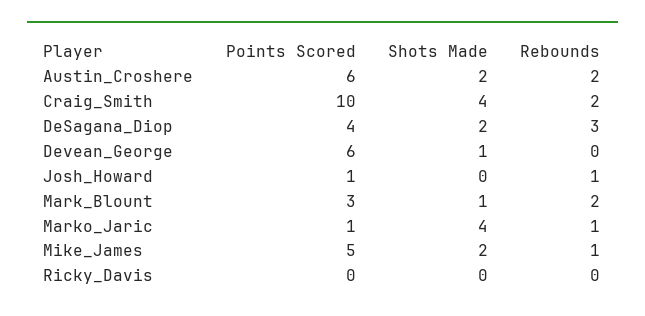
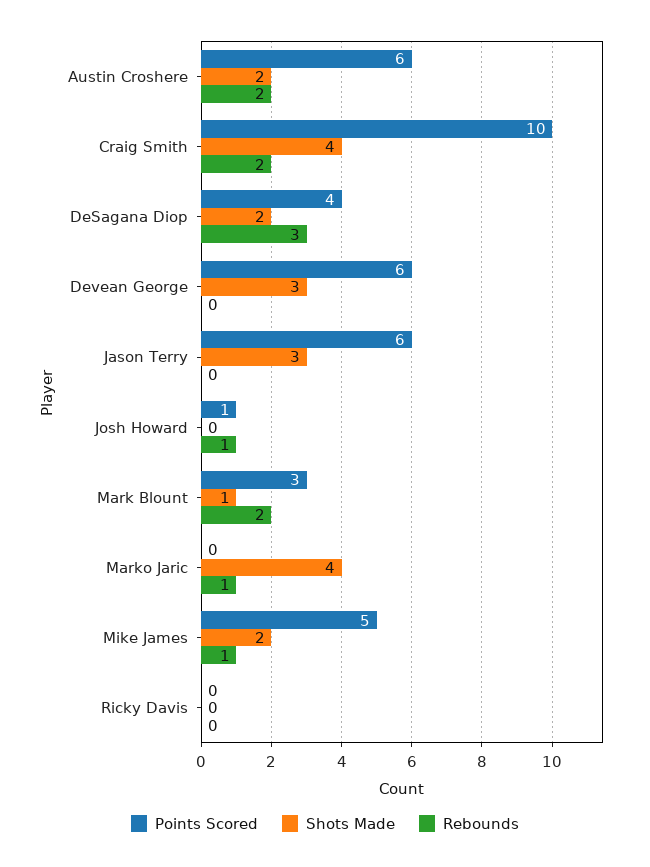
  {
    "Points Scored": {
      "Austin_Croshere": 6,
      "Craig_Smith": 10,
      "DeSagana_Diop": 4,
      "Devean_George": 6,
      "Josh_Howard": 1,
      "Mark_Blount": 3,
-     "Marko_Jaric": 1,
+     "Marko_Jaric": 0,
      "Mike_James": 5,
-     "Ricky_Davis": 0
+     "Ricky_Davis": 0,
+     "Jason Terry": 6
    },
    "Shots Made": {
      "Austin_Croshere": 2,
      "Craig_Smith": 4,
      "DeSagana_Diop": 2,
-     "Devean_George": 1,
+     "Devean_George": 3,
      "Josh_Howard": 0,
      "Mark_Blount": 1,
      "Marko_Jaric": 4,
      "Mike_James": 2,
-     "Ricky_Davis": 0
+     "Ricky_Davis": 0,
+     "Jason Terry": 3
    },
    "Rebounds": {
      "Austin_Croshere": 2,
      "Craig_Smith": 2,
      "DeSagana_Diop": 3,
      "Devean_George": 0,
      "Josh_Howard": 1,
      "Mark_Blount": 2,
      "Marko_Jaric": 1,
      "Mike_James": 1,
-     "Ricky_Davis": 0
+     "Ricky_Davis": 0,
+     "Jason Terry": 0
    }
  }

